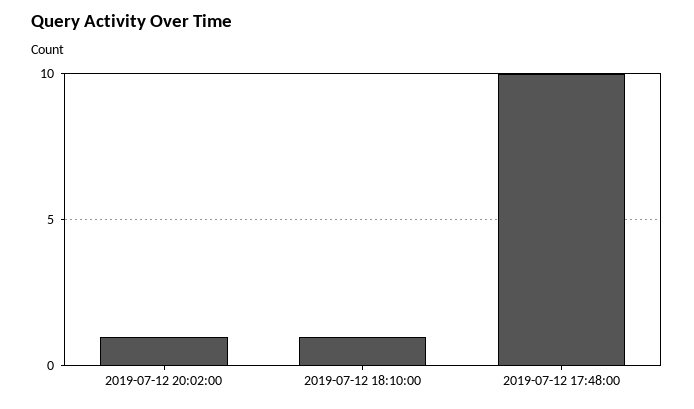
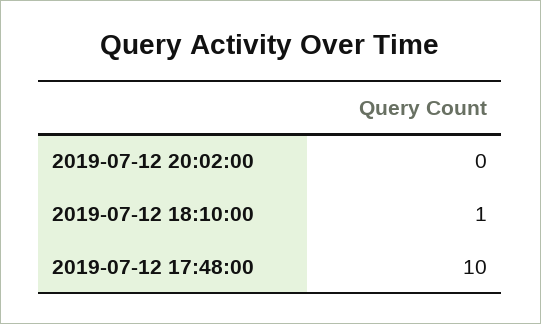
  {
-   "2019-07-12 20:02:00": 1,
+   "2019-07-12 20:02:00": 0,
    "2019-07-12 18:10:00": 1,
    "2019-07-12 17:48:00": 10
  }

